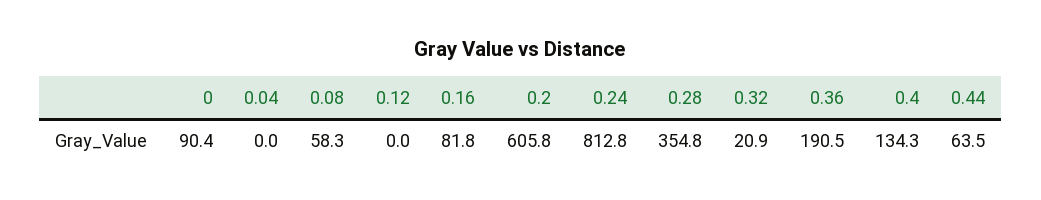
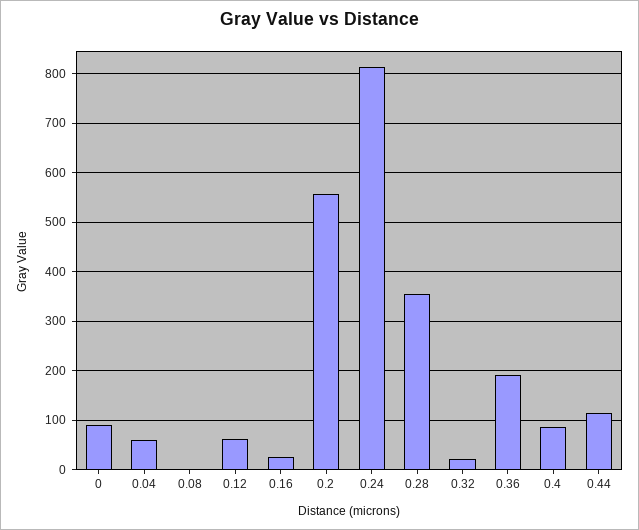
  {
    "0": 90.4,
-   "0.04": 0,
+   "0.04": 60,
-   "0.08": 58.3,
+   "0.08": 0,
-   "0.12": 0,
+   "0.12": 60,
-   "0.16": 81.8,
+   "0.16": 20,
-   "0.2": 605.8,
+   "0.2": 560,
    "0.24": 812.8,
    "0.28": 354.8,
    "0.32": 20.9,
    "0.36": 190.5,
-   "0.4": 134.3,
+   "0.4": 80,
-   "0.44": 63.5
+   "0.44": 120
  }

